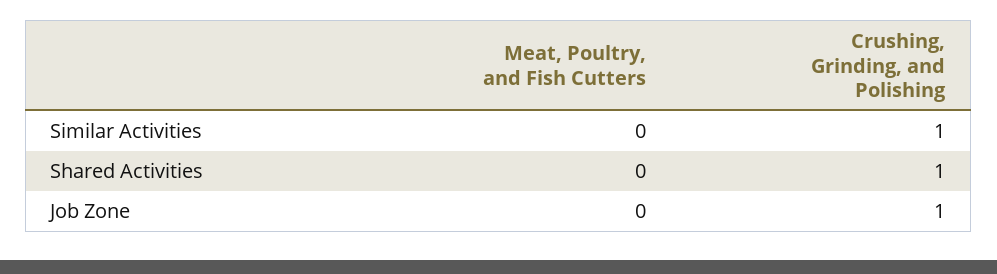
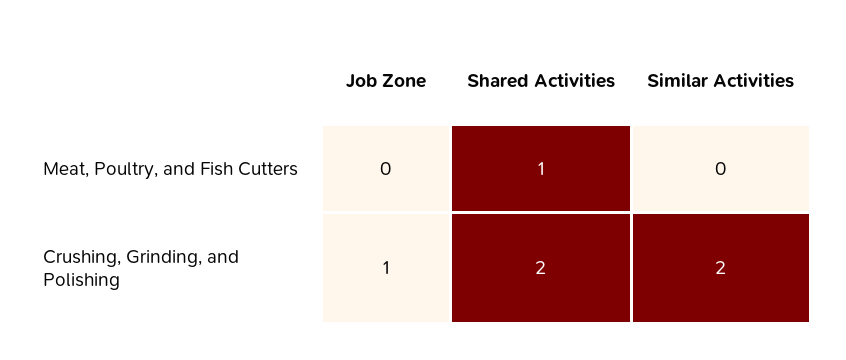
  {
    "Meat, Poultry, and Fish Cutters": {
      "Similar Activities": 0,
-     "Shared Activities": 0,
+     "Shared Activities": 1,
      "Job Zone": 0
    },
    "Crushing, Grinding, and Polishing": {
-     "Similar Activities": 1,
+     "Similar Activities": 2,
-     "Shared Activities": 1,
+     "Shared Activities": 2,
      "Job Zone": 1
    }
  }

